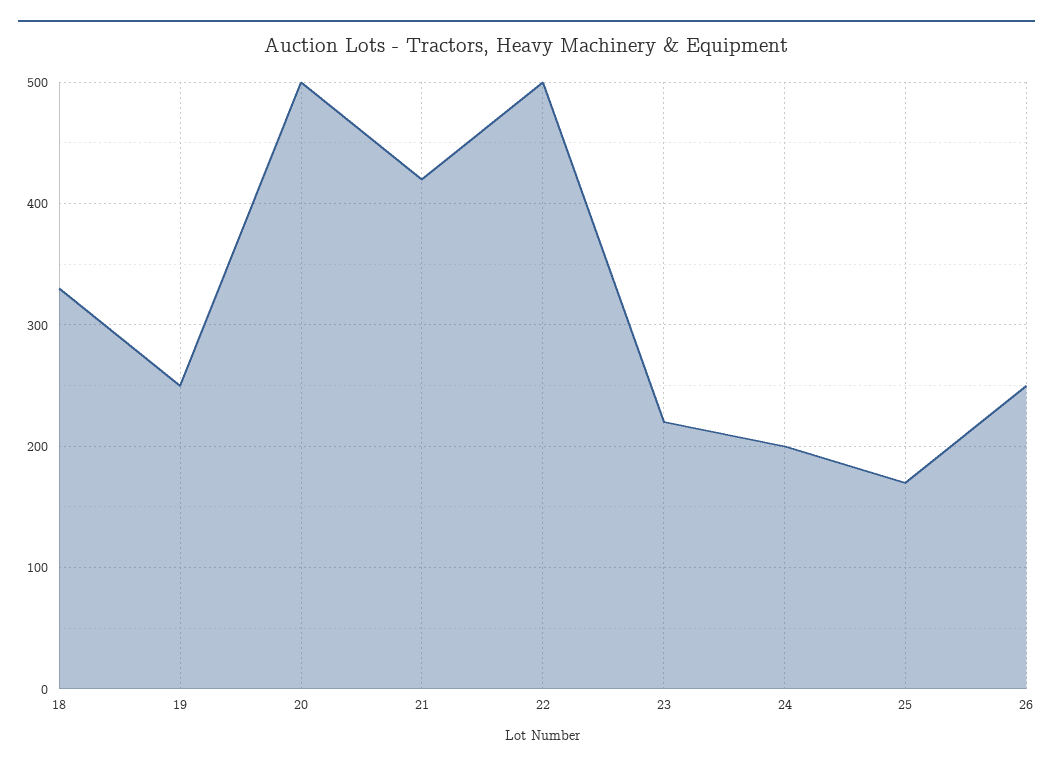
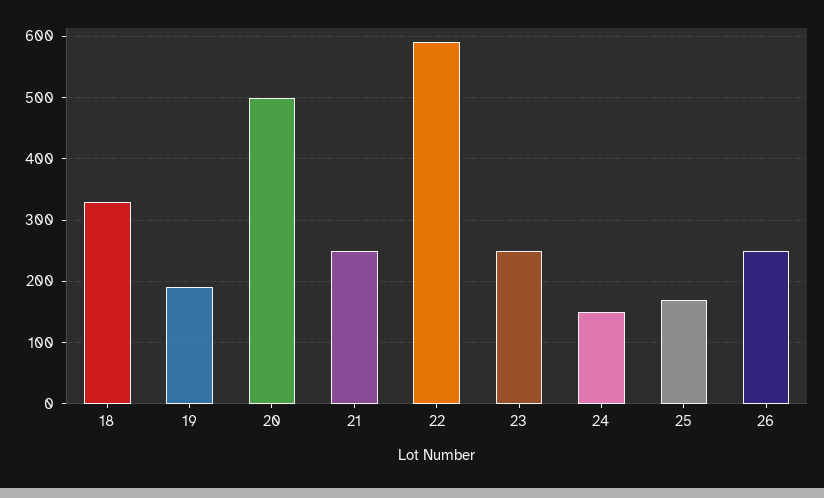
  {
    "18": 330,
-   "19": 250,
+   "19": 190,
    "20": 500,
-   "21": 420,
+   "21": 250,
-   "22": 500,
+   "22": 590,
-   "23": 220,
+   "23": 250,
-   "24": 200,
+   "24": 150,
    "25": 170,
    "26": 250
  }

